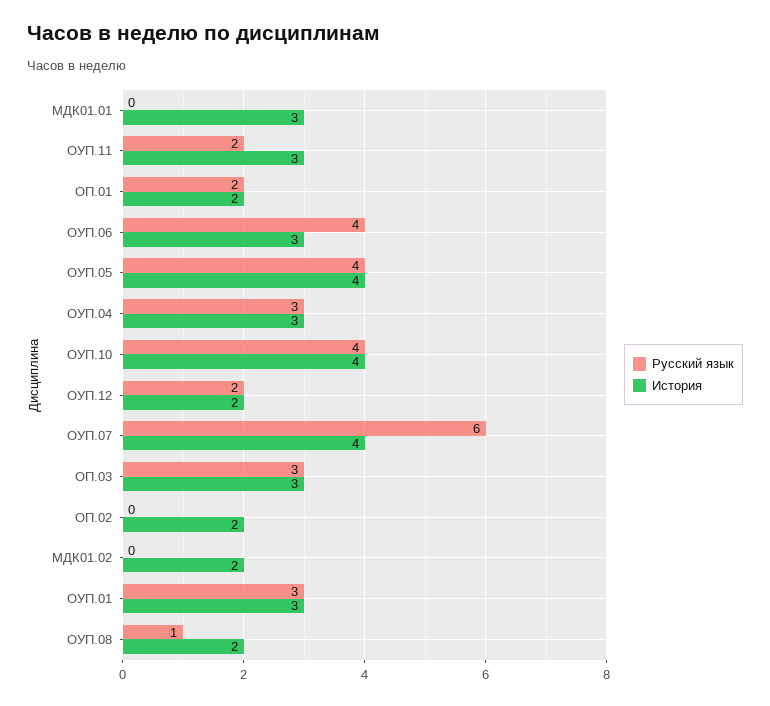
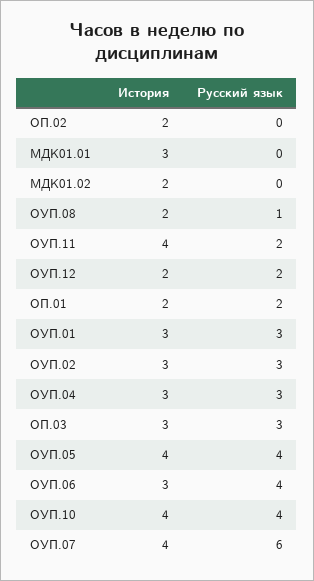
  {
    "Русский язык": {
      "МДК01.01": 0,
      "ОУП.11": 2,
      "ОП.01": 2,
      "ОУП.06": 4,
      "ОУП.05": 4,
      "ОУП.04": 3,
      "ОУП.10": 4,
      "ОУП.12": 2,
      "ОУП.07": 6,
      "ОП.03": 3,
      "ОП.02": 0,
      "МДК01.02": 0,
      "ОУП.01": 3,
-     "ОУП.08": 1
+     "ОУП.08": 1,
+     "ОУП.02": 3
    },
    "История": {
      "МДК01.01": 3,
-     "ОУП.11": 3,
+     "ОУП.11": 4,
      "ОП.01": 2,
      "ОУП.06": 3,
      "ОУП.05": 4,
      "ОУП.04": 3,
      "ОУП.10": 4,
      "ОУП.12": 2,
      "ОУП.07": 4,
      "ОП.03": 3,
      "ОП.02": 2,
      "МДК01.02": 2,
      "ОУП.01": 3,
-     "ОУП.08": 2
+     "ОУП.08": 2,
+     "ОУП.02": 3
    }
  }

